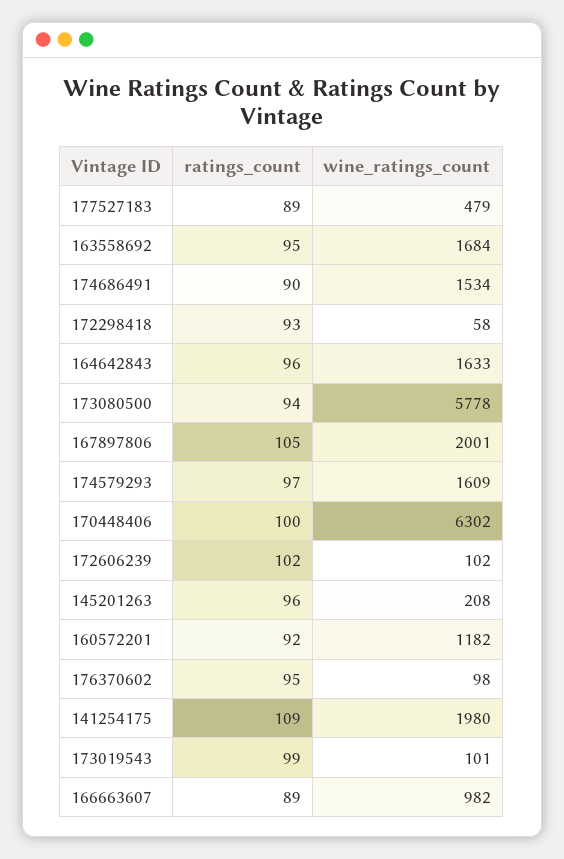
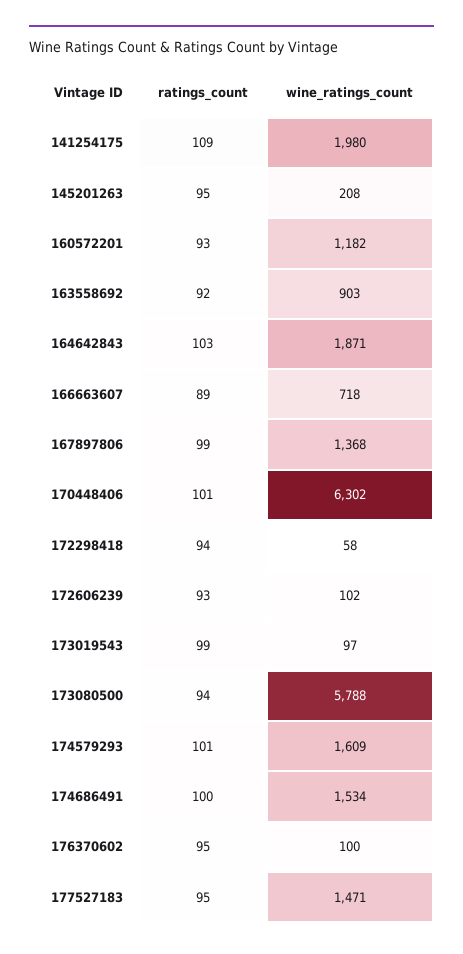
  {
    "ratings_count": {
-     "177527183": 89,
+     "177527183": 95,
-     "163558692": 95,
+     "163558692": 92,
-     "174686491": 90,
+     "174686491": 100,
-     "172298418": 93,
+     "172298418": 94,
-     "164642843": 96,
+     "164642843": 103,
      "173080500": 94,
-     "167897806": 105,
+     "167897806": 99,
-     "174579293": 97,
+     "174579293": 101,
-     "170448406": 100,
+     "170448406": 101,
-     "172606239": 102,
+     "172606239": 93,
-     "145201263": 96,
+     "145201263": 95,
-     "160572201": 92,
+     "160572201": 93,
      "176370602": 95,
      "141254175": 109,
      "173019543": 99,
      "166663607": 89
    },
    "wine_ratings_count": {
-     "177527183": 479,
+     "177527183": 1471,
-     "163558692": 1684,
+     "163558692": 903,
      "174686491": 1534,
      "172298418": 58,
-     "164642843": 1633,
+     "164642843": 1871,
-     "173080500": 5778,
+     "173080500": 5788,
-     "167897806": 2001,
+     "167897806": 1368,
      "174579293": 1609,
      "170448406": 6302,
      "172606239": 102,
      "145201263": 208,
      "160572201": 1182,
-     "176370602": 98,
+     "176370602": 100,
      "141254175": 1980,
-     "173019543": 101,
+     "173019543": 97,
-     "166663607": 982
+     "166663607": 718
    }
  }

